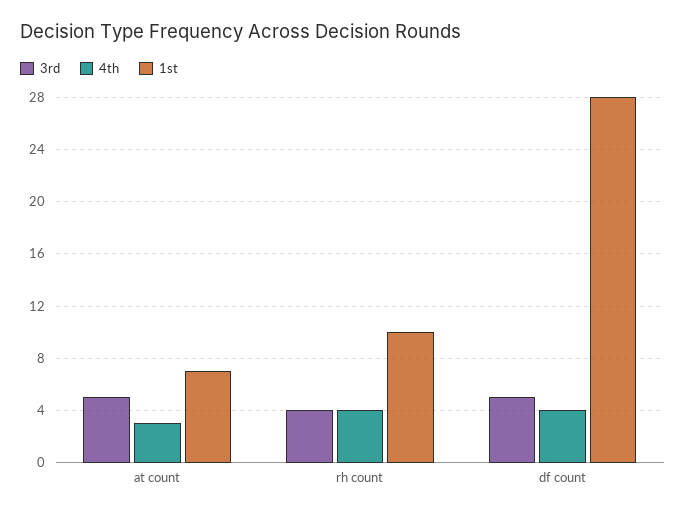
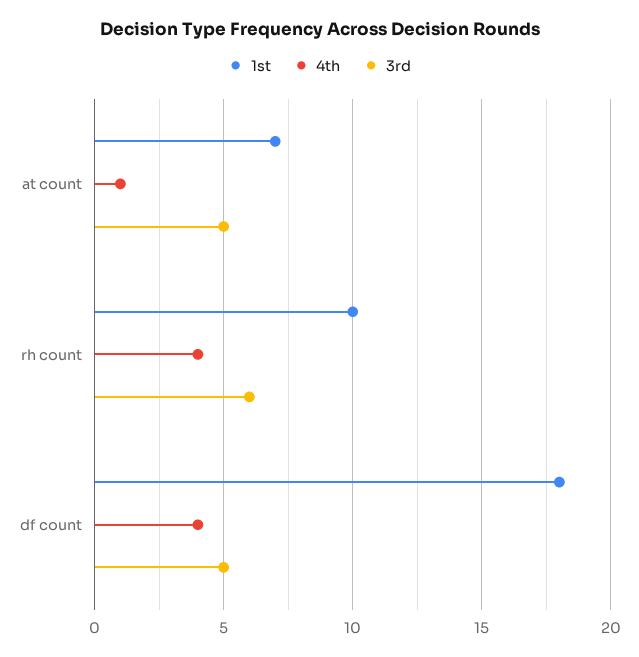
  {
    "3rd": {
      "at count": 5,
-     "rh count": 4,
+     "rh count": 6,
      "df count": 5
    },
    "4th": {
-     "at count": 3,
+     "at count": 1,
      "rh count": 4,
      "df count": 4
    },
    "1st": {
      "at count": 7,
      "rh count": 10,
-     "df count": 28
+     "df count": 18
    }
  }

